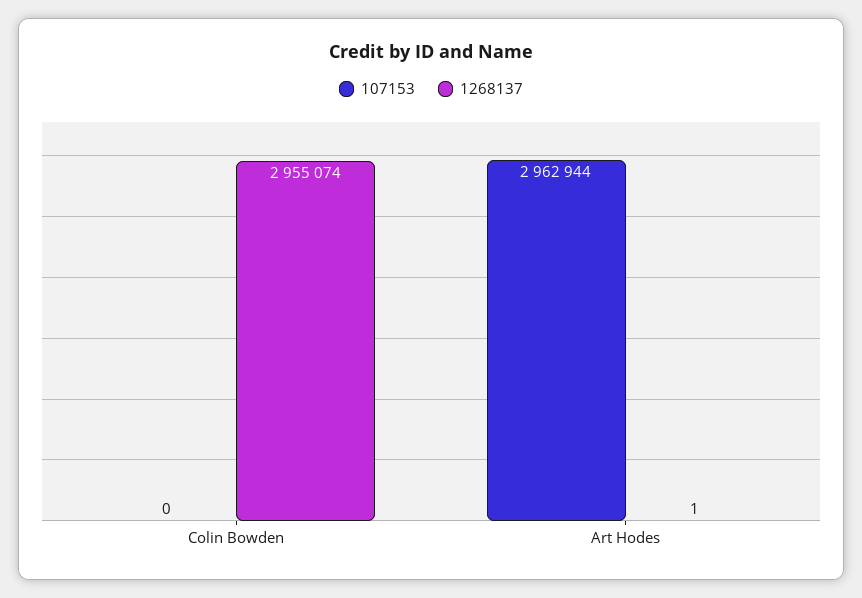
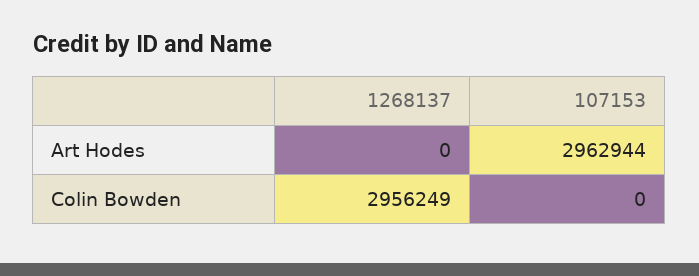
  {
    "107153": {
      "Colin Bowden": 0,
      "Art Hodes": 2962944
    },
    "1268137": {
-     "Colin Bowden": 2955074,
+     "Colin Bowden": 2956249,
-     "Art Hodes": 1
+     "Art Hodes": 0
    }
  }

